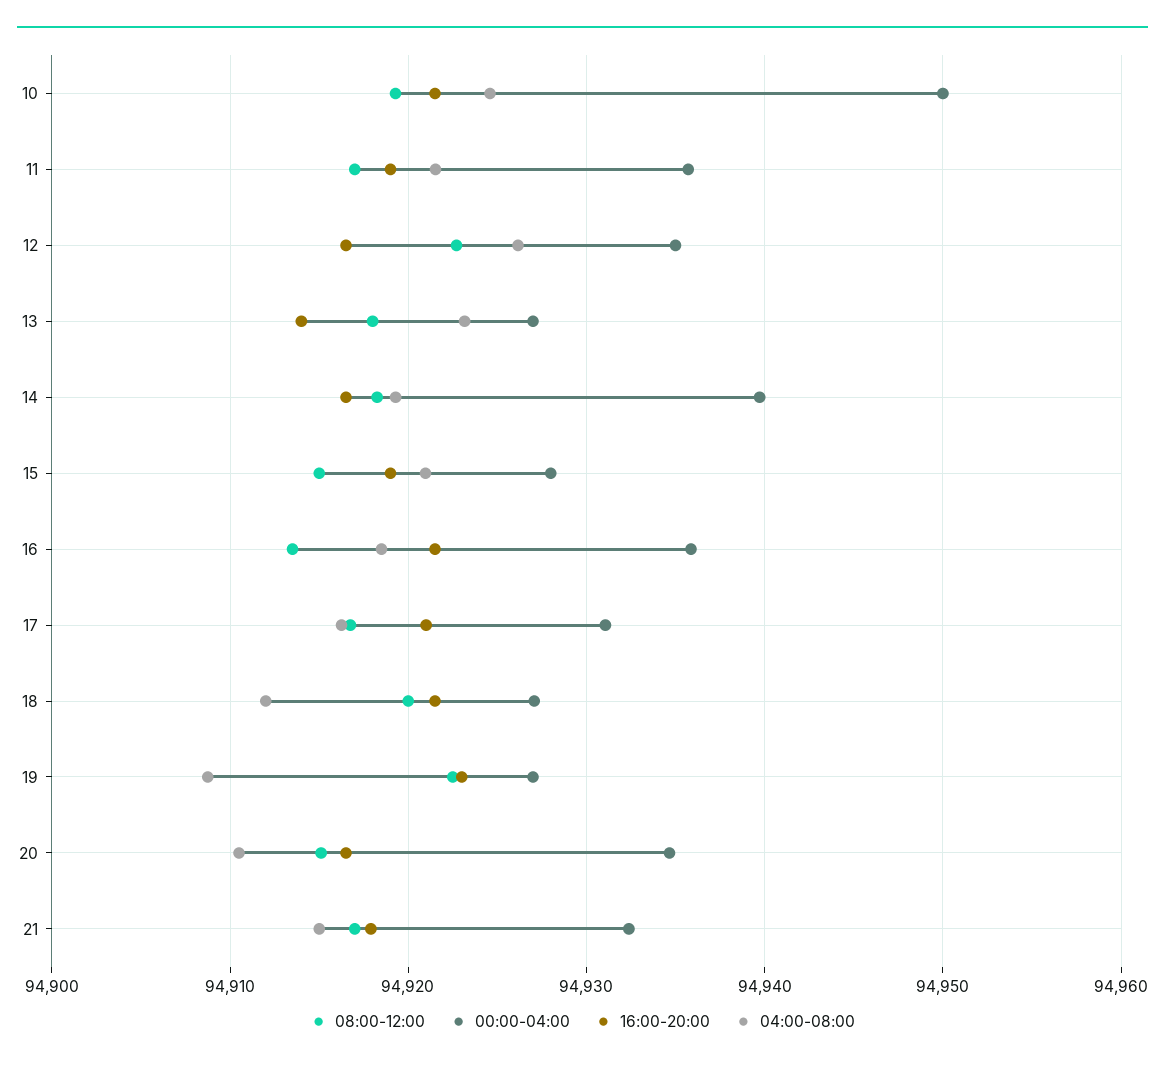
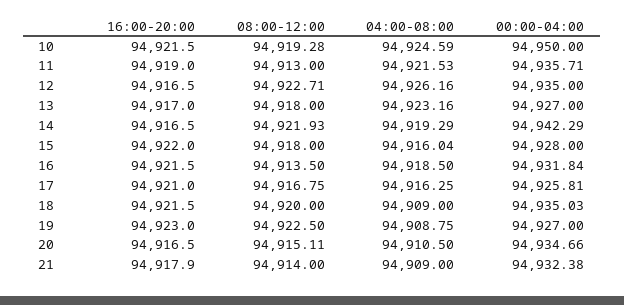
  {
    "08:00-12:00": {
      "10": 94919.28,
-     "11": 94917,
+     "11": 94913,
      "12": 94922.71,
      "13": 94918,
-     "14": 94918,
+     "14": 94921.93,
-     "15": 94915,
+     "15": 94918,
      "16": 94913.5,
      "17": 94916.75,
      "18": 94920,
      "19": 94922.5,
      "20": 94915.11,
-     "21": 94917
+     "21": 94914
    },
    "00:00-04:00": {
      "10": 94950,
      "11": 94935.71,
      "12": 94935,
      "13": 94927,
-     "14": 94940,
+     "14": 94942.29,
      "15": 94928,
-     "16": 94936,
+     "16": 94931.84,
-     "17": 94931,
+     "17": 94925.81,
-     "18": 94927,
+     "18": 94935.03,
      "19": 94927,
      "20": 94934.66,
      "21": 94932.38
    },
    "16:00-20:00": {
      "10": 94921.5,
      "11": 94919,
      "12": 94916.5,
-     "13": 94914,
+     "13": 94917,
      "14": 94916.5,
-     "15": 94919,
+     "15": 94922,
      "16": 94921.5,
      "17": 94921,
      "18": 94921.5,
      "19": 94923,
      "20": 94916.5,
      "21": 94917.9
    },
    "04:00-08:00": {
      "10": 94924.59,
      "11": 94921.53,
      "12": 94926.16,
      "13": 94923.16,
      "14": 94919.29,
-     "15": 94921,
+     "15": 94916.04,
      "16": 94918.5,
      "17": 94916.25,
-     "18": 94912,
+     "18": 94909,
      "19": 94908.75,
      "20": 94910.5,
-     "21": 94915
+     "21": 94909
    }
  }

